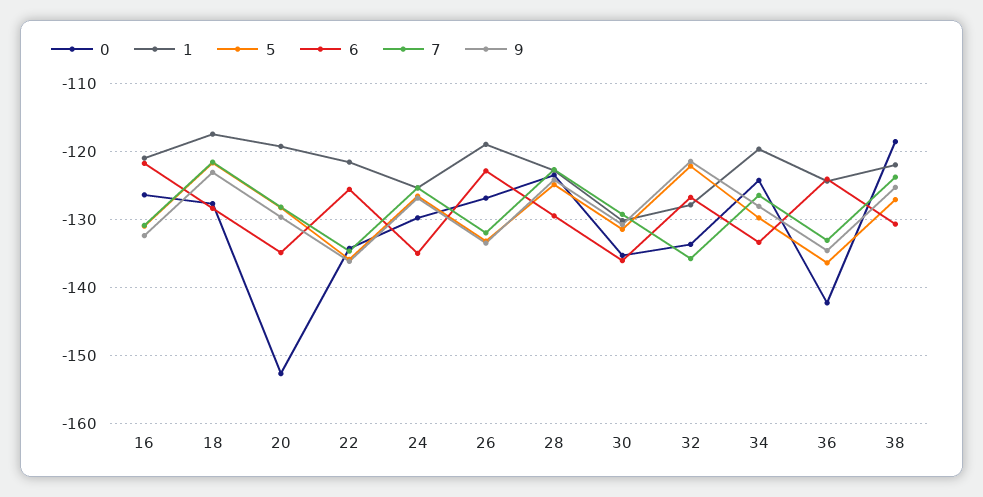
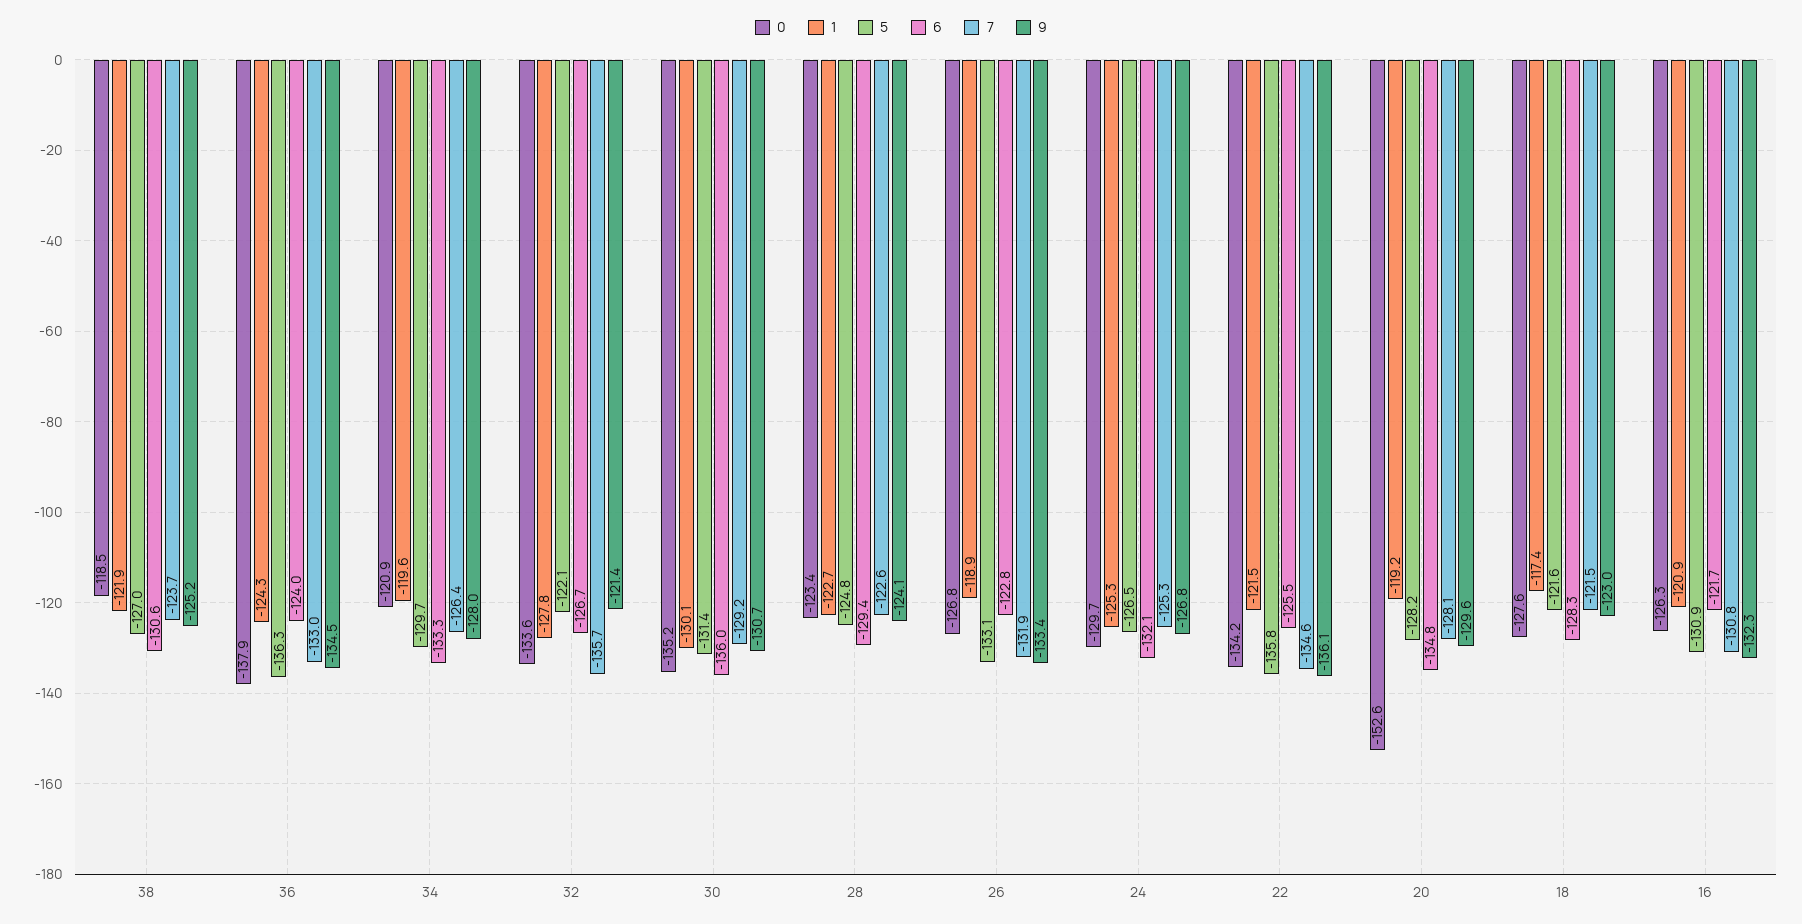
  {
    "0": {
      "16": -126.3,
      "18": -127.6,
      "20": -152.6,
      "22": -134.2,
      "24": -129.7,
      "26": -126.8,
      "28": -123.4,
      "30": -135.2,
      "32": -133.6,
-     "34": -124,
+     "34": -120.9,
-     "36": -142,
+     "36": -137.9,
      "38": -118.5
    },
    "1": {
      "16": -120.9,
      "18": -117.4,
      "20": -119.2,
      "22": -121.5,
      "24": -125.3,
      "26": -118.9,
      "28": -122.7,
      "30": -130.1,
      "32": -127.8,
      "34": -119.6,
      "36": -124.3,
      "38": -121.9
    },
    "5": {
      "16": -130.9,
      "18": -121.6,
      "20": -128.2,
      "22": -135.8,
      "24": -126.5,
      "26": -133.1,
      "28": -124.8,
      "30": -131.4,
      "32": -122.1,
      "34": -129.7,
      "36": -136.3,
      "38": -127
    },
    "6": {
      "16": -121.7,
      "18": -128.3,
      "20": -134.8,
      "22": -125.5,
-     "24": -135,
+     "24": -132.1,
      "26": -122.8,
      "28": -129.4,
      "30": -136,
      "32": -126.7,
      "34": -133.3,
      "36": -124,
      "38": -130.6
    },
    "7": {
      "16": -130.8,
      "18": -121.5,
      "20": -128.1,
      "22": -134.6,
      "24": -125.3,
      "26": -131.9,
      "28": -122.6,
      "30": -129.2,
      "32": -135.7,
      "34": -126.4,
      "36": -133,
      "38": -123.7
    },
    "9": {
      "16": -132.3,
      "18": -123,
      "20": -129.6,
      "22": -136.1,
      "24": -126.8,
      "26": -133.4,
      "28": -124.1,
      "30": -130.7,
      "32": -121.4,
      "34": -128,
      "36": -134.5,
      "38": -125.2
    }
  }

